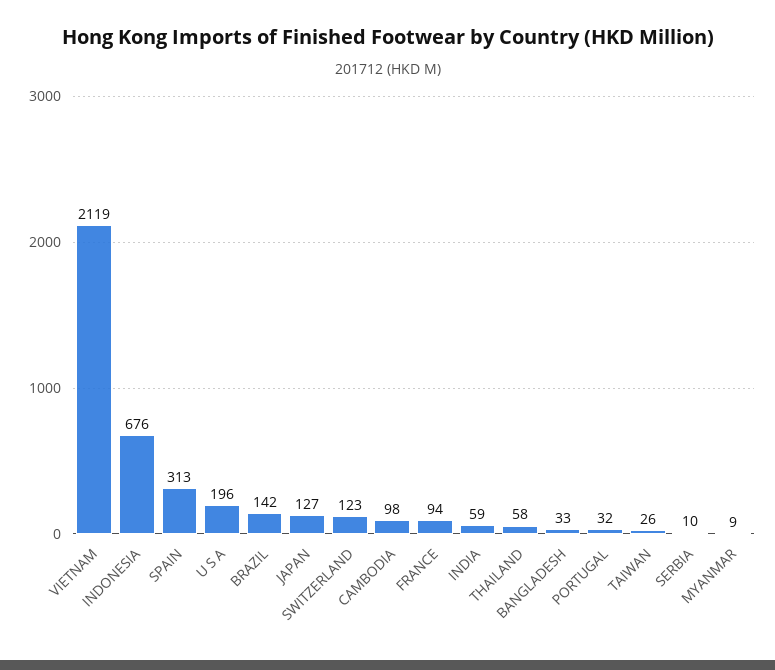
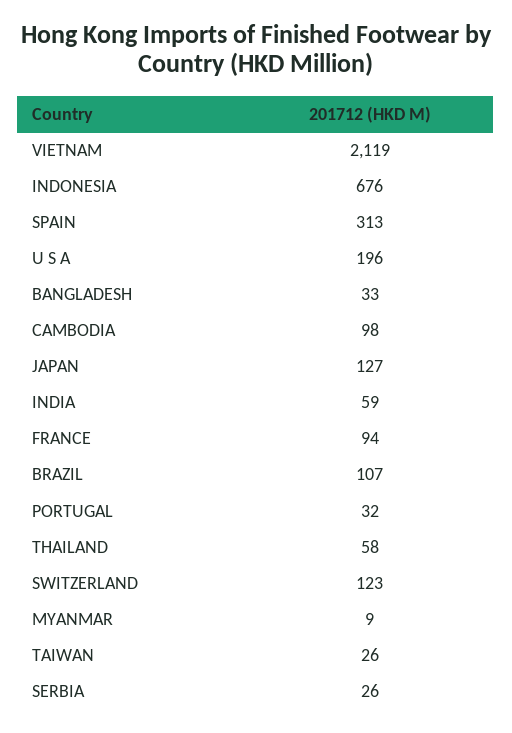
  {
    "VIETNAM": 2119,
    "INDONESIA": 676,
    "SPAIN": 313,
    "U S A": 196,
-   "BRAZIL": 142,
+   "BRAZIL": 107,
    "JAPAN": 127,
    "SWITZERLAND": 123,
    "CAMBODIA": 98,
    "FRANCE": 94,
    "INDIA": 59,
    "THAILAND": 58,
    "BANGLADESH": 33,
    "PORTUGAL": 32,
    "TAIWAN": 26,
-   "SERBIA": 10,
+   "SERBIA": 26,
    "MYANMAR": 9
  }

